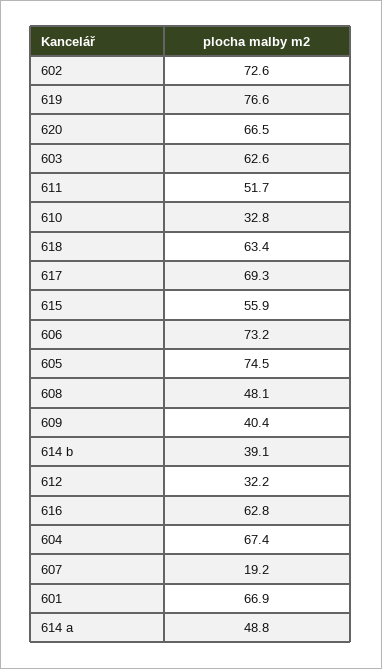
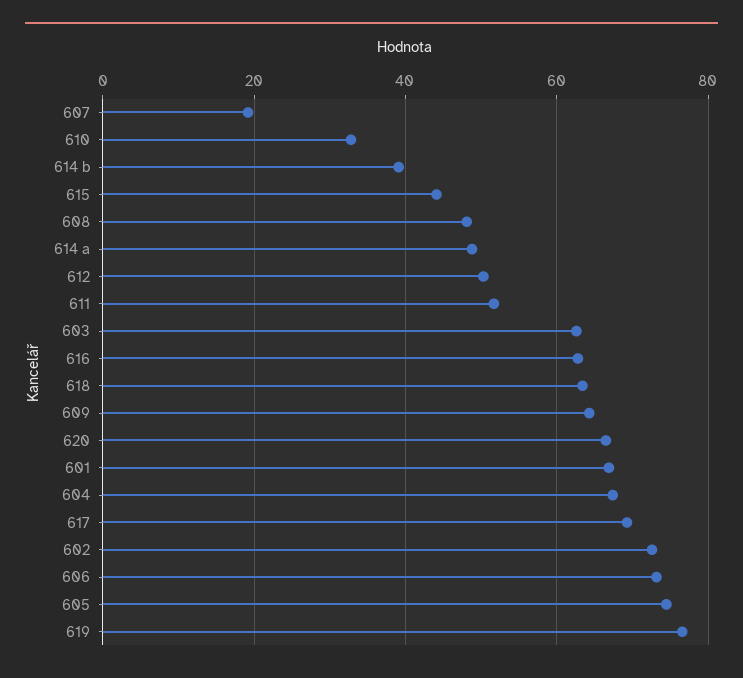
  {
    "602": 72.6,
    "619": 76.6,
    "620": 66.5,
    "603": 62.6,
    "611": 51.7,
    "610": 32.8,
    "618": 63.4,
    "617": 69.3,
-   "615": 55.9,
+   "615": 44,
    "606": 73.2,
    "605": 74.5,
    "608": 48.1,
-   "609": 40.4,
+   "609": 64,
    "614 b": 39.1,
-   "612": 32.2,
+   "612": 50,
    "616": 62.8,
    "604": 67.4,
    "607": 19.2,
    "601": 66.9,
    "614 a": 48.8
  }

